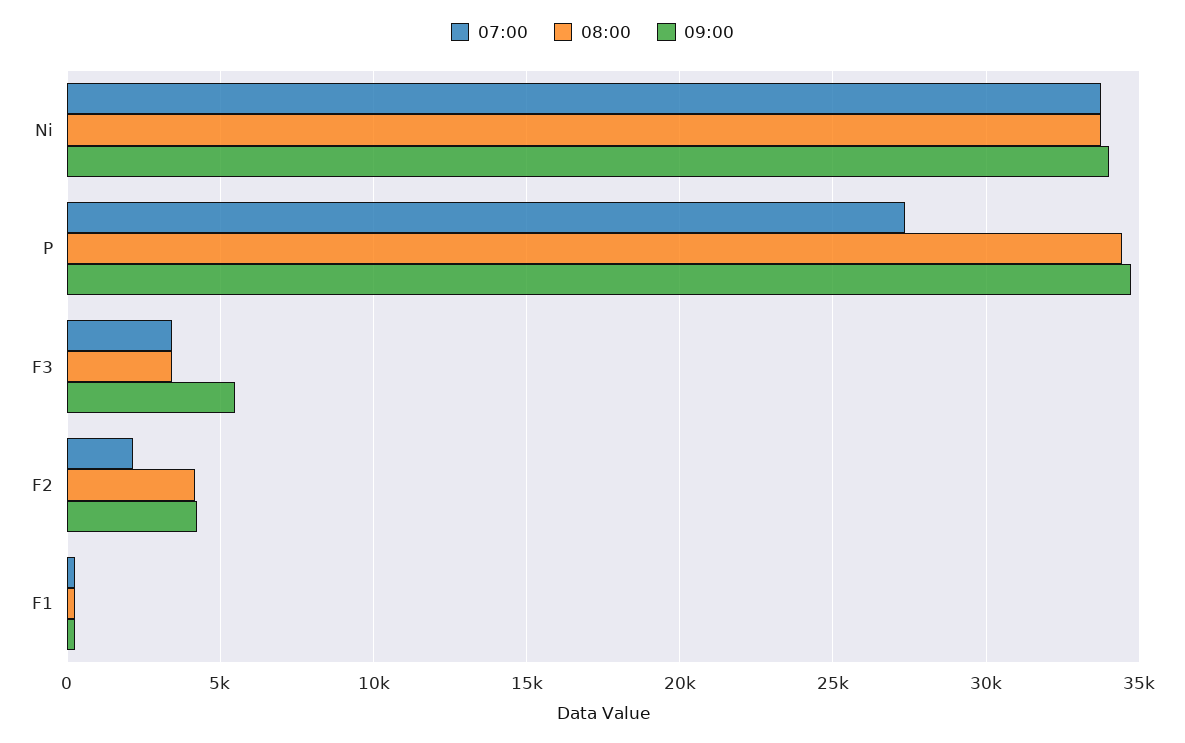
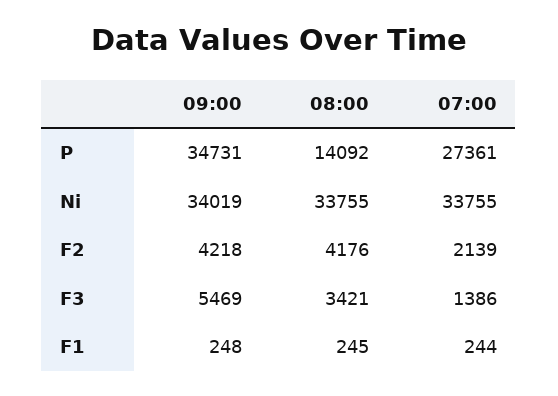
  {
    "07:00": {
      "Ni": 33755,
      "P": 27361,
-     "F3": 3500,
+     "F3": 1386,
      "F2": 2139,
      "F1": 244
    },
    "08:00": {
      "Ni": 33755,
-     "P": 34500,
+     "P": 14092,
      "F3": 3421,
      "F2": 4176,
      "F1": 245
    },
    "09:00": {
      "Ni": 34019,
      "P": 34731,
      "F3": 5469,
      "F2": 4218,
      "F1": 248
    }
  }

